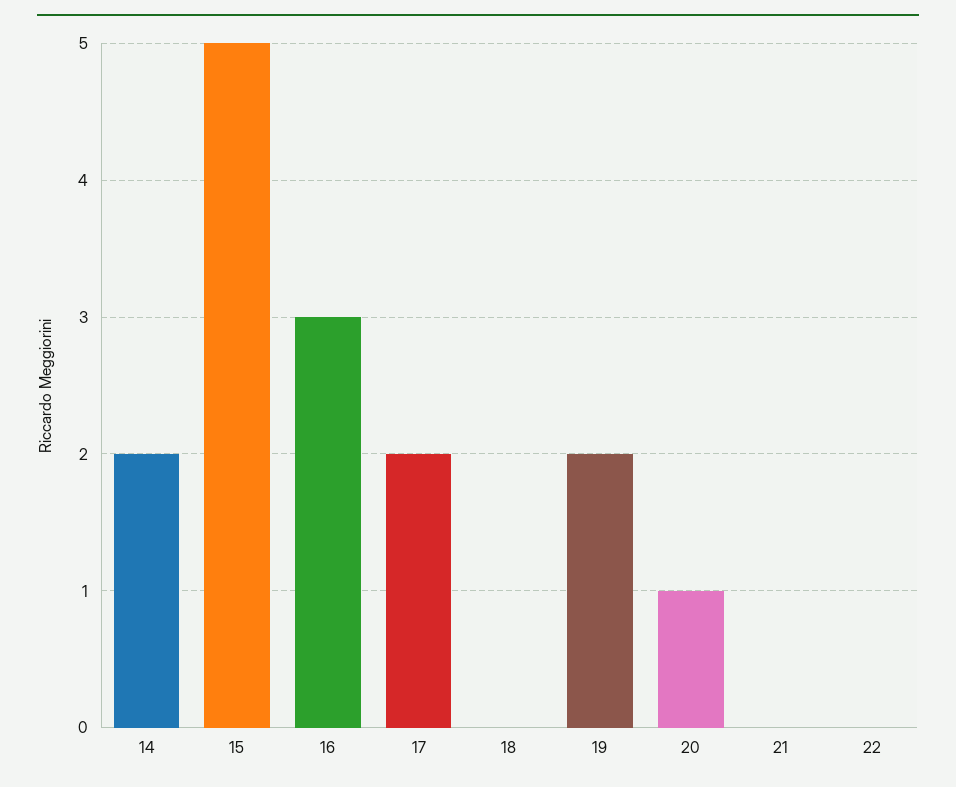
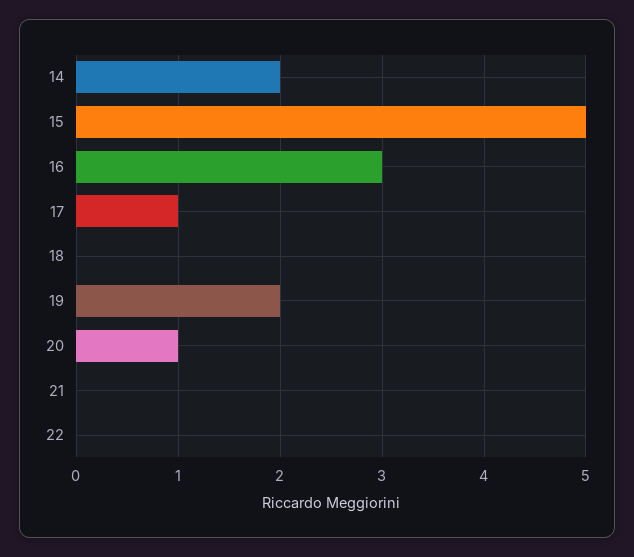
  {
    "14": 2,
    "15": 5,
    "16": 3,
-   "17": 2,
+   "17": 1,
    "18": 0,
    "19": 2,
    "20": 1,
    "21": 0,
    "22": 0
  }

